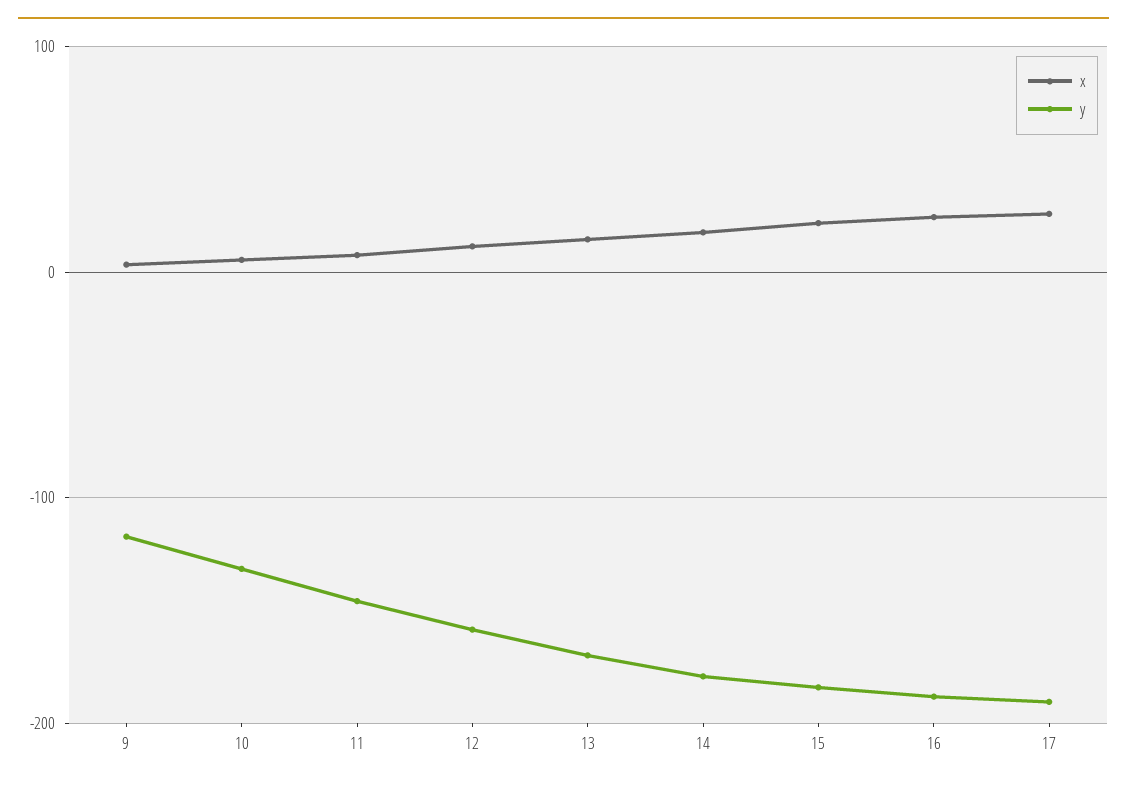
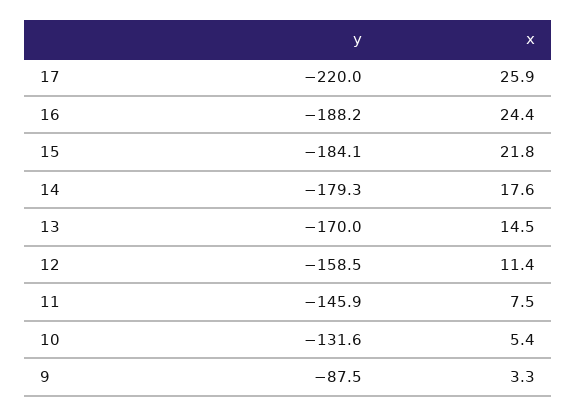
  {
    "x": {
      "9": 3.3,
      "10": 5.4,
      "11": 7.5,
      "12": 11.4,
      "13": 14.5,
      "14": 17.6,
      "15": 21.8,
      "16": 24.4,
      "17": 25.9
    },
    "y": {
-     "9": -120,
+     "9": -87.5,
      "10": -131.6,
      "11": -145.9,
      "12": -158.5,
      "13": -170,
      "14": -179.3,
      "15": -184.1,
      "16": -188.2,
-     "17": -190
+     "17": -220
    }
  }

